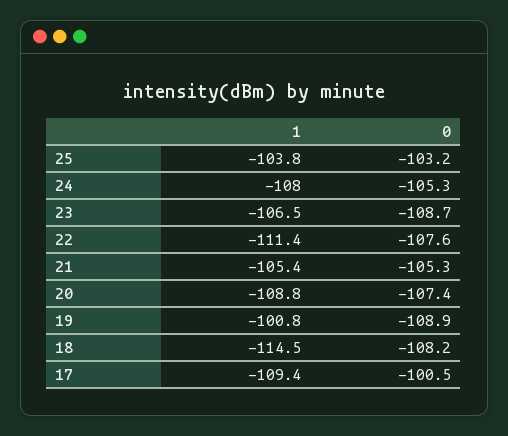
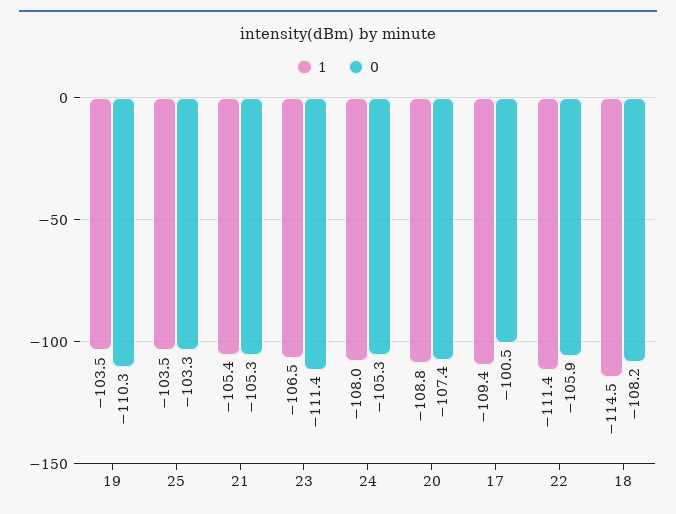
  {
    "1": {
-     "25": -103.8,
+     "25": -103.5,
      "24": -108,
      "23": -106.5,
      "22": -111.4,
      "21": -105.4,
      "20": -108.8,
-     "19": -100.8,
+     "19": -103.5,
      "18": -114.5,
      "17": -109.4
    },
    "0": {
-     "25": -103.2,
+     "25": -103.3,
      "24": -105.3,
-     "23": -108.7,
+     "23": -111.4,
-     "22": -107.6,
+     "22": -105.9,
      "21": -105.3,
      "20": -107.4,
-     "19": -108.9,
+     "19": -110.3,
      "18": -108.2,
      "17": -100.5
    }
  }

